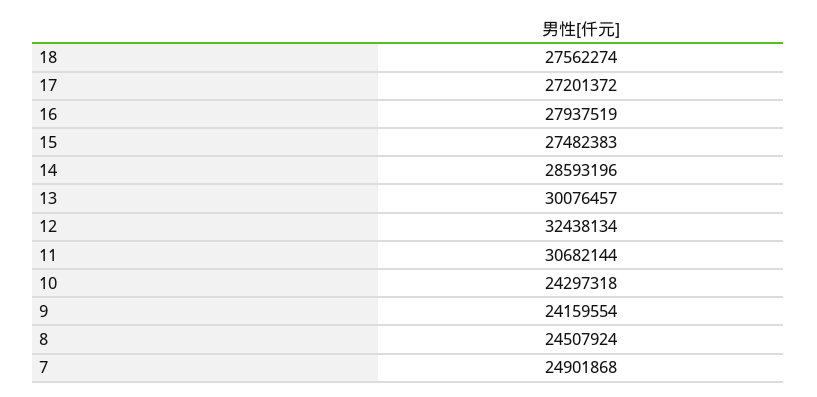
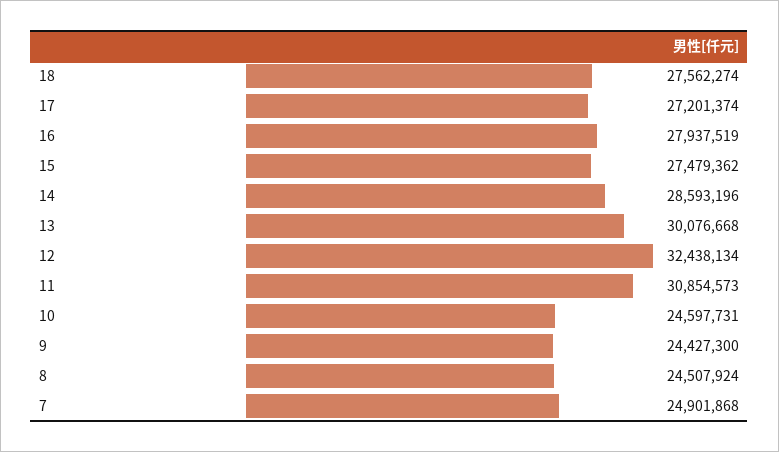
  {
    "18": 27562274,
-   "17": 27201372,
+   "17": 27201374,
    "16": 27937519,
-   "15": 27482383,
+   "15": 27479362,
    "14": 28593196,
-   "13": 30076457,
+   "13": 30076668,
    "12": 32438134,
-   "11": 30682144,
+   "11": 30854573,
-   "10": 24297318,
+   "10": 24597731,
-   "9": 24159554,
+   "9": 24427300,
    "8": 24507924,
    "7": 24901868
  }

